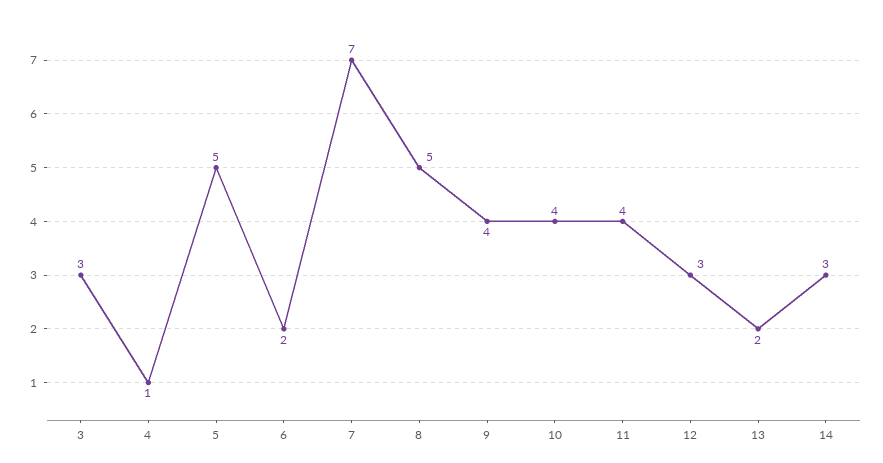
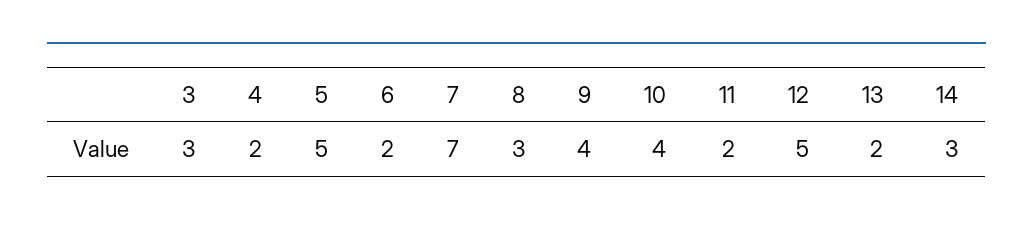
  {
    "3": 3,
-   "4": 1,
+   "4": 2,
    "5": 5,
    "6": 2,
    "7": 7,
-   "8": 5,
+   "8": 3,
    "9": 4,
    "10": 4,
-   "11": 4,
+   "11": 2,
-   "12": 3,
+   "12": 5,
    "13": 2,
    "14": 3
  }

